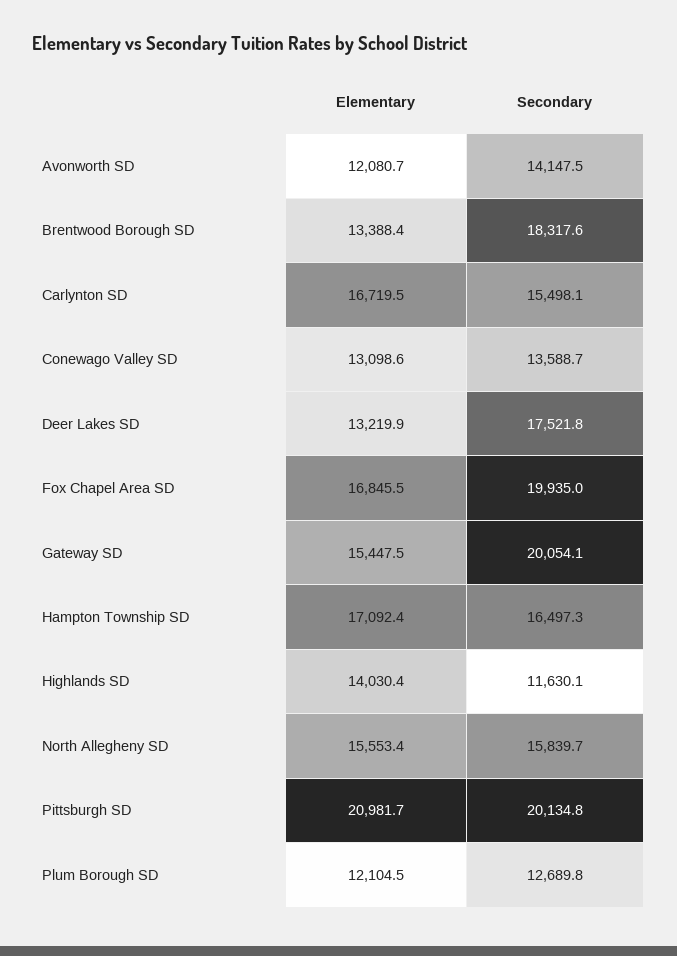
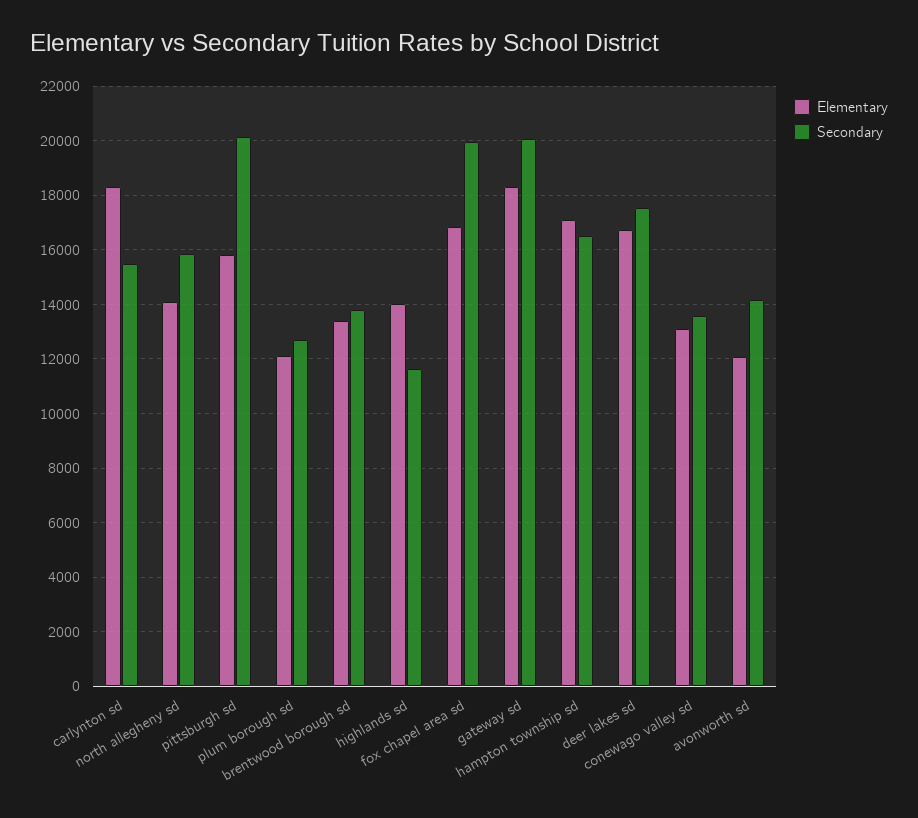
  {
    "Elementary": {
      "Avonworth SD": 12080.7,
      "Brentwood Borough SD": 13388.4,
-     "Carlynton SD": 16719.5,
+     "Carlynton SD": 18250,
      "Conewago Valley SD": 13098.6,
-     "Deer Lakes SD": 13219.9,
+     "Deer Lakes SD": 16750,
      "Fox Chapel Area SD": 16845.5,
-     "Gateway SD": 15447.5,
+     "Gateway SD": 18250,
      "Hampton Township SD": 17092.4,
      "Highlands SD": 14030.4,
-     "North Allegheny SD": 15553.4,
+     "North Allegheny SD": 14000,
-     "Pittsburgh SD": 20981.7,
+     "Pittsburgh SD": 15750,
      "Plum Borough SD": 12104.5
    },
    "Secondary": {
      "Avonworth SD": 14147.5,
-     "Brentwood Borough SD": 18317.6,
+     "Brentwood Borough SD": 13750,
      "Carlynton SD": 15498.1,
      "Conewago Valley SD": 13588.7,
      "Deer Lakes SD": 17521.8,
      "Fox Chapel Area SD": 19935,
      "Gateway SD": 20054.1,
      "Hampton Township SD": 16497.3,
      "Highlands SD": 11630.1,
      "North Allegheny SD": 15839.7,
      "Pittsburgh SD": 20134.8,
      "Plum Borough SD": 12689.8
    }
  }

